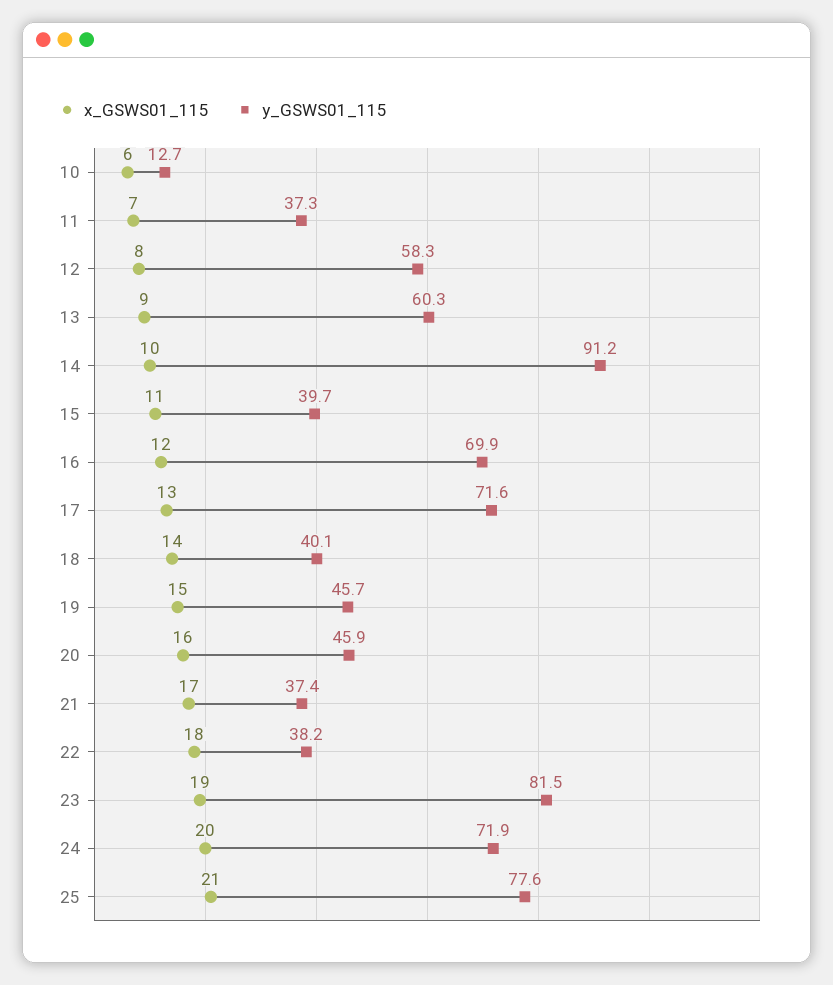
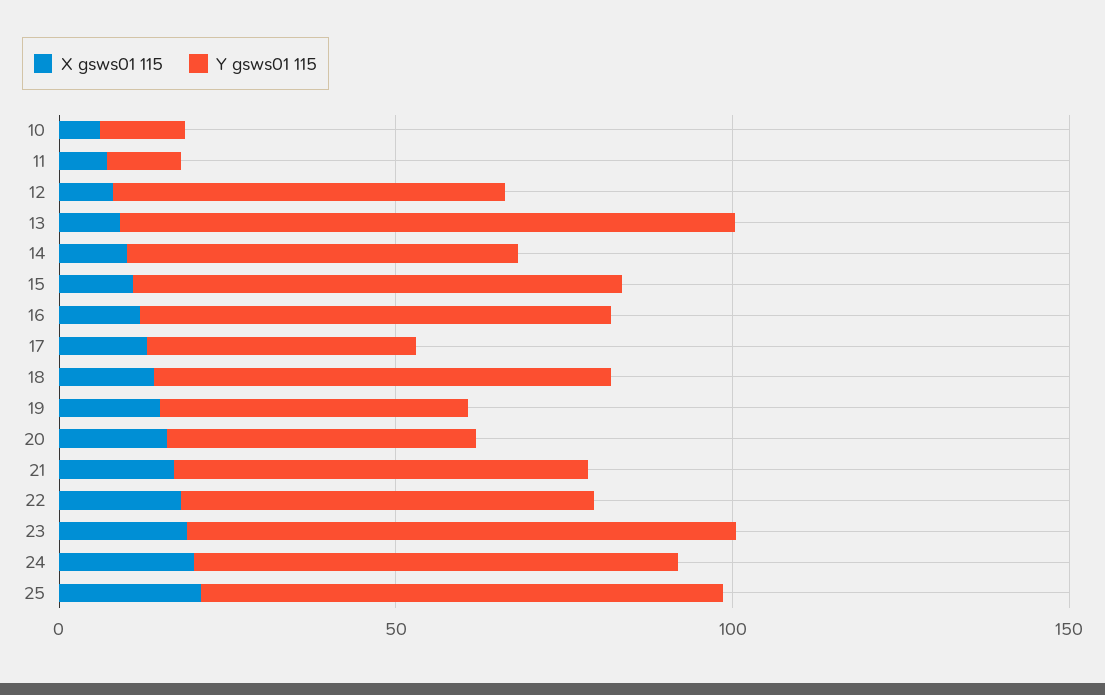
  {
    "x_GSWS01_115": {
      "10": 6,
      "11": 7,
      "12": 8,
      "13": 9,
      "14": 10,
      "15": 11,
      "16": 12,
      "17": 13,
      "18": 14,
      "19": 15,
      "20": 16,
      "21": 17,
      "22": 18,
      "23": 19,
      "24": 20,
      "25": 21
    },
    "y_GSWS01_115": {
      "10": 12.7,
-     "11": 37.3,
+     "11": 10,
      "12": 58.3,
-     "13": 60.3,
+     "13": 90,
-     "14": 91.2,
+     "14": 60,
-     "15": 39.7,
+     "15": 70,
      "16": 69.9,
-     "17": 71.6,
+     "17": 40,
-     "18": 40.1,
+     "18": 70,
      "19": 45.7,
      "20": 45.9,
-     "21": 37.4,
+     "21": 60,
-     "22": 38.2,
+     "22": 60,
      "23": 81.5,
      "24": 71.9,
      "25": 77.6
    }
  }

